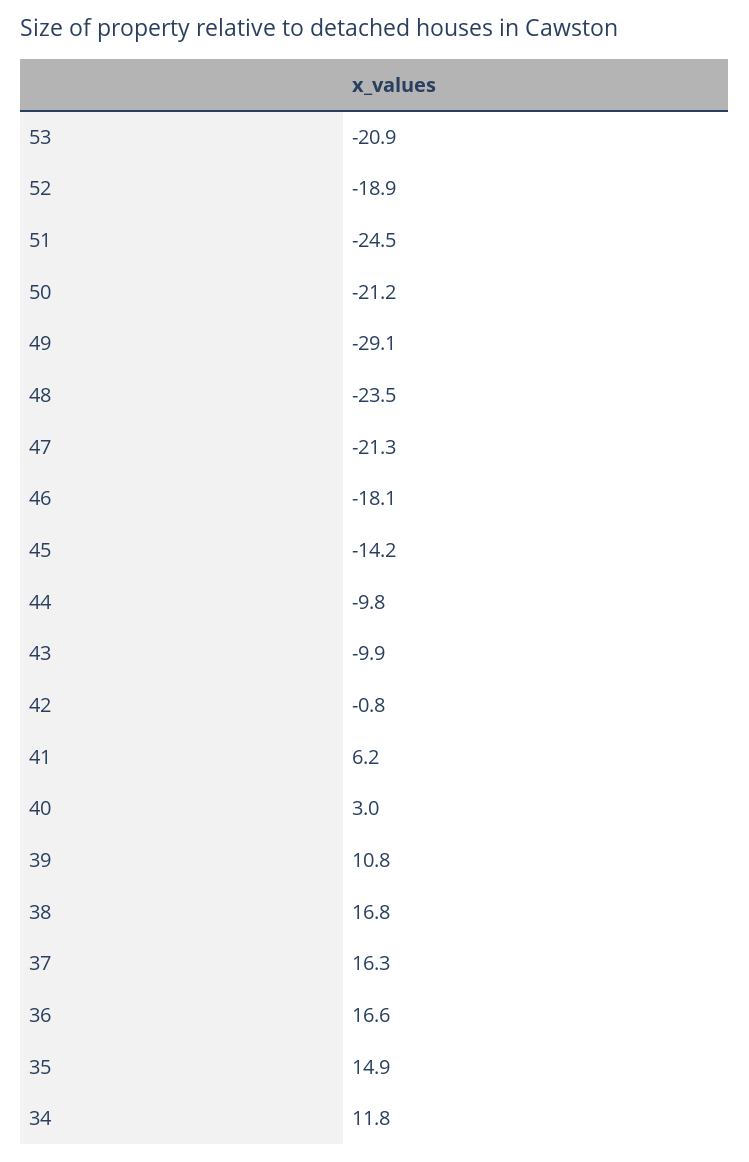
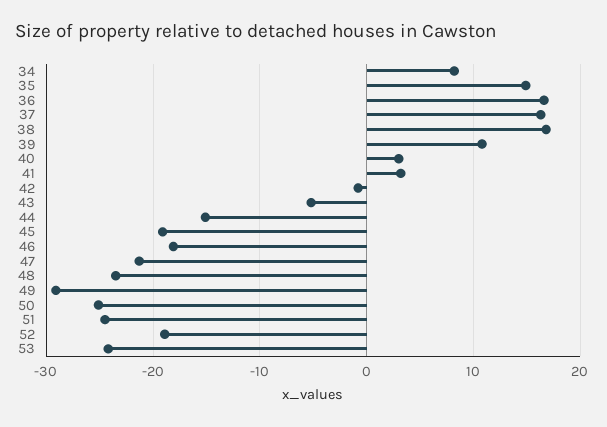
  {
-   "53": -20.9,
+   "53": -24,
    "52": -18.9,
    "51": -24.5,
-   "50": -21.2,
+   "50": -25,
    "49": -29.1,
    "48": -23.5,
    "47": -21.3,
    "46": -18.1,
-   "45": -14.2,
+   "45": -19,
-   "44": -9.8,
+   "44": -15,
-   "43": -9.9,
+   "43": -5,
    "42": -0.8,
-   "41": 6.2,
+   "41": 3,
    "40": 3,
    "39": 10.8,
    "38": 16.8,
    "37": 16.3,
    "36": 16.6,
    "35": 14.9,
-   "34": 11.8
+   "34": 8
  }

